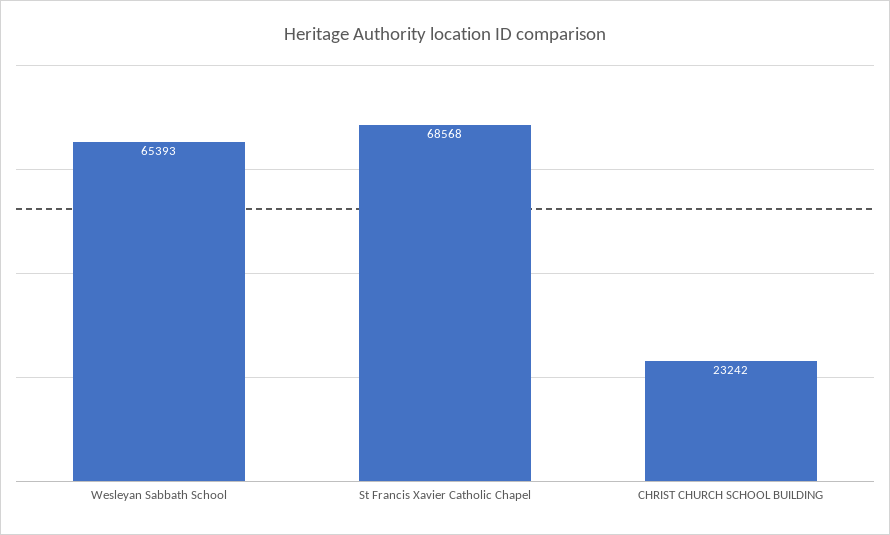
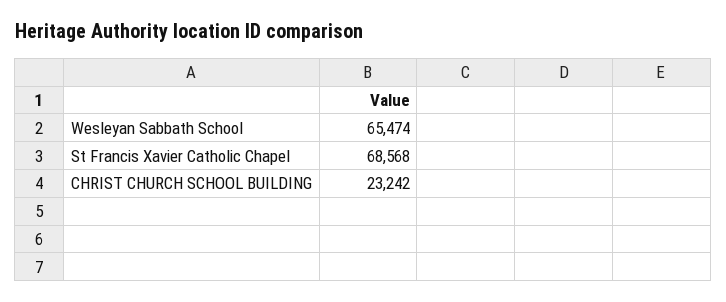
  {
-   "Wesleyan Sabbath School": 65393,
+   "Wesleyan Sabbath School": 65474,
    "St Francis Xavier Catholic Chapel": 68568,
    "CHRIST CHURCH SCHOOL BUILDING": 23242
  }

